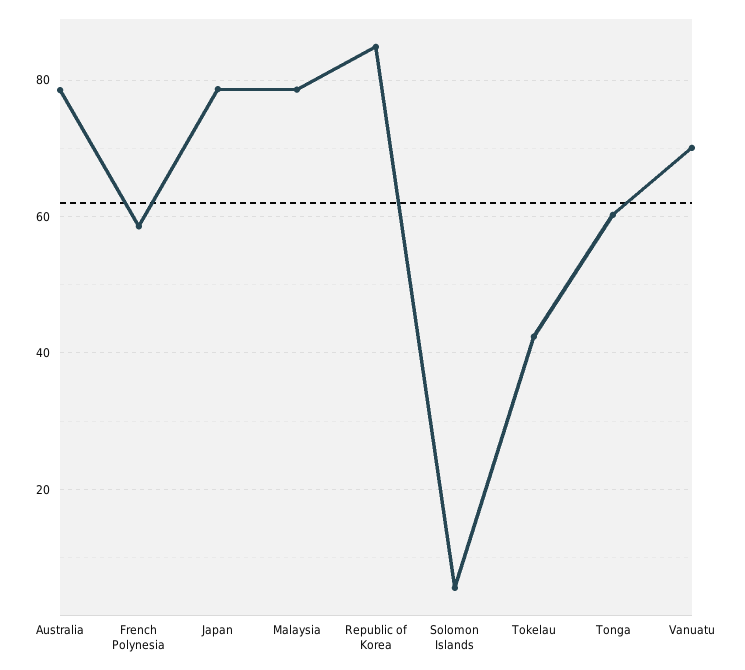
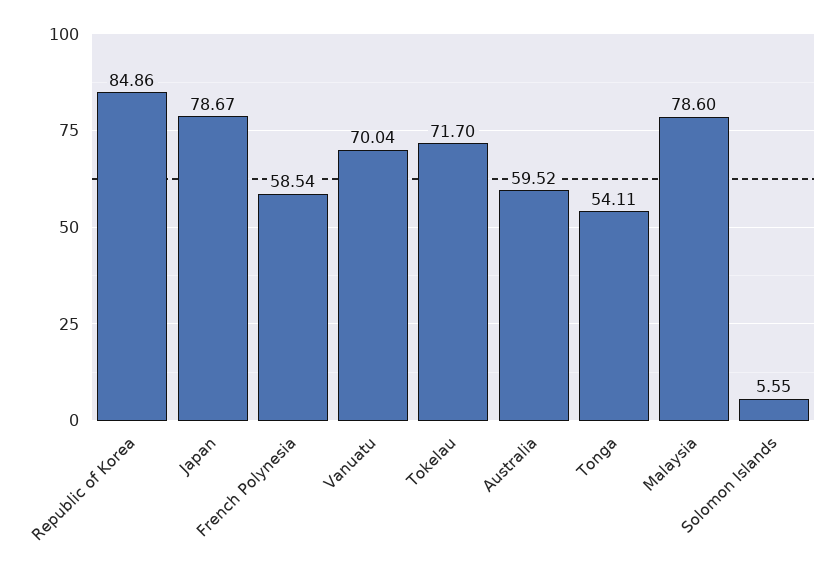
  {
-   "Australia": 78,
+   "Australia": 59.52,
    "French Polynesia": 58.54,
    "Japan": 78.67,
    "Malaysia": 78.6,
    "Republic of Korea": 84.86,
    "Solomon Islands": 5.55,
-   "Tokelau": 42,
+   "Tokelau": 71.7,
-   "Tonga": 60,
+   "Tonga": 54.11,
    "Vanuatu": 70.04
  }

